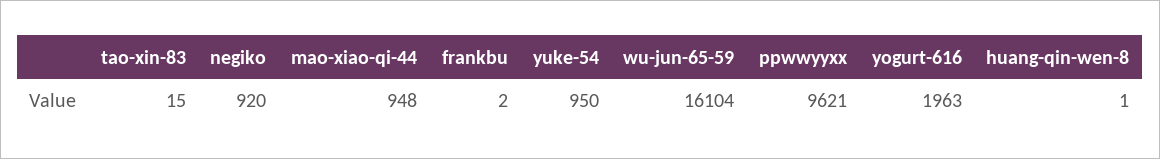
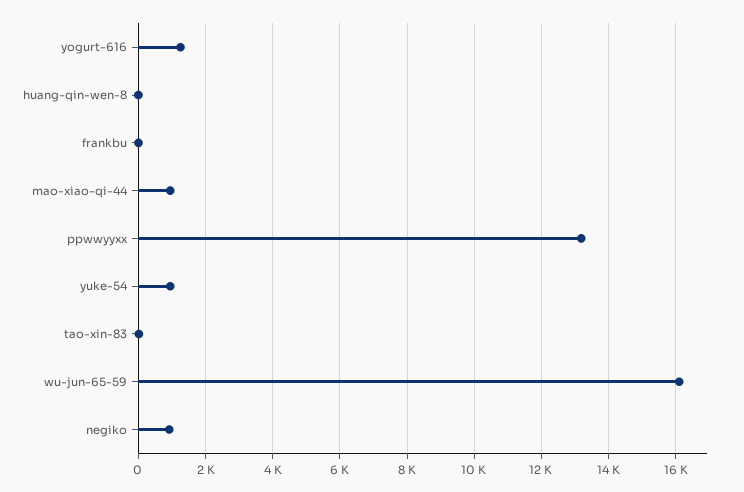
  {
    "tao-xin-83": 15,
    "negiko": 920,
    "mao-xiao-qi-44": 948,
    "frankbu": 2,
    "yuke-54": 950,
    "wu-jun-65-59": 16104,
-   "ppwwyyxx": 9621,
+   "ppwwyyxx": 13200,
-   "yogurt-616": 1963,
+   "yogurt-616": 1200,
    "huang-qin-wen-8": 1
  }

